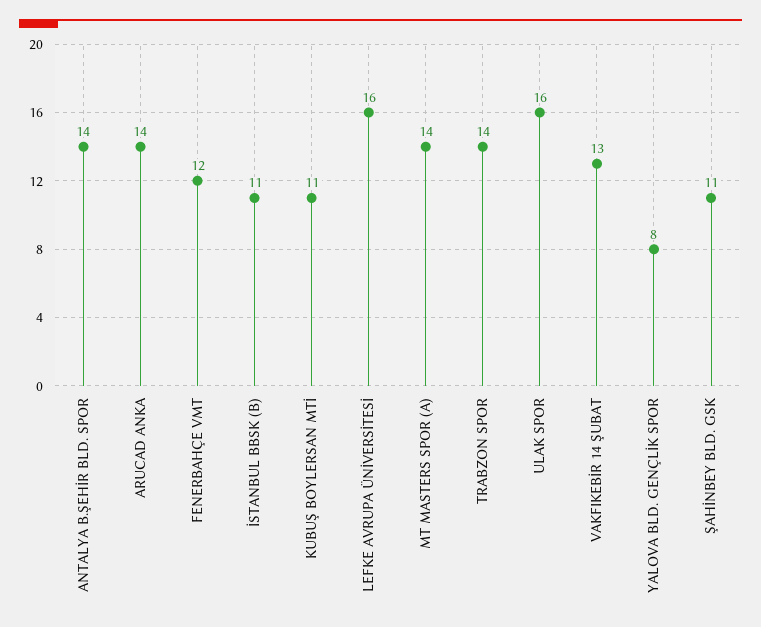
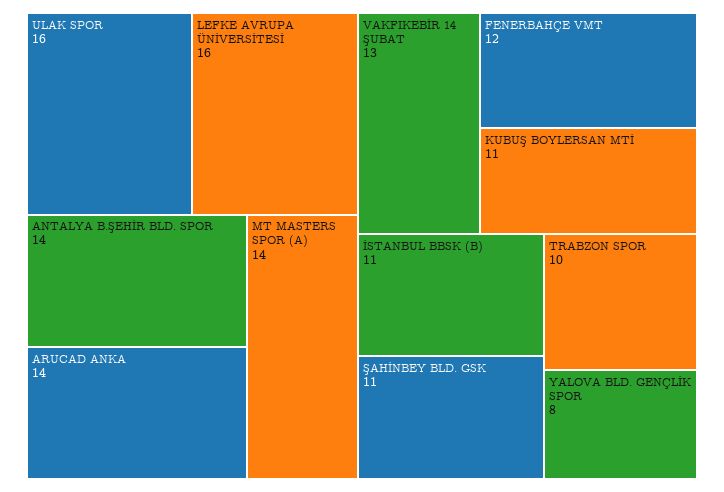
  {
    "ANTALYA B.ŞEHİR BLD. SPOR": 14,
    "ARUCAD ANKA": 14,
    "FENERBAHÇE VMT": 12,
    "İSTANBUL BBSK (B)": 11,
    "KUBUŞ BOYLERSAN MTİ": 11,
    "LEFKE AVRUPA ÜNİVERSİTESİ": 16,
    "MT MASTERS SPOR (A)": 14,
-   "TRABZON SPOR": 14,
+   "TRABZON SPOR": 10,
    "ULAK SPOR": 16,
    "VAKFIKEBİR 14 ŞUBAT": 13,
    "YALOVA BLD. GENÇLİK SPOR": 8,
    "ŞAHİNBEY BLD. GSK": 11
  }

